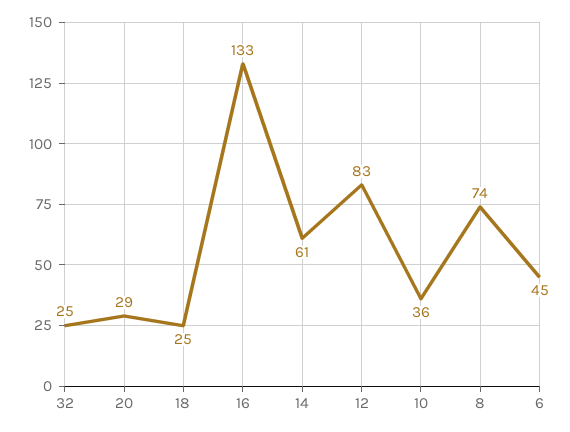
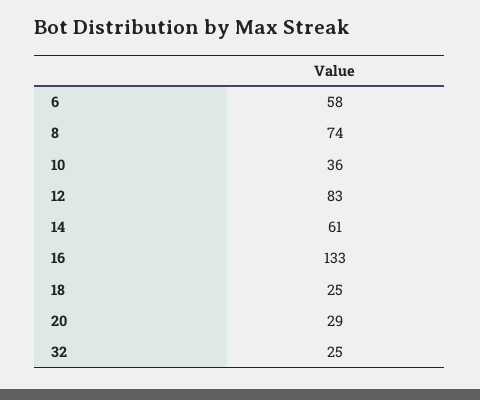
  {
    "32": 25,
    "20": 29,
    "18": 25,
    "16": 133,
    "14": 61,
    "12": 83,
    "10": 36,
    "8": 74,
-   "6": 45
+   "6": 58
  }

